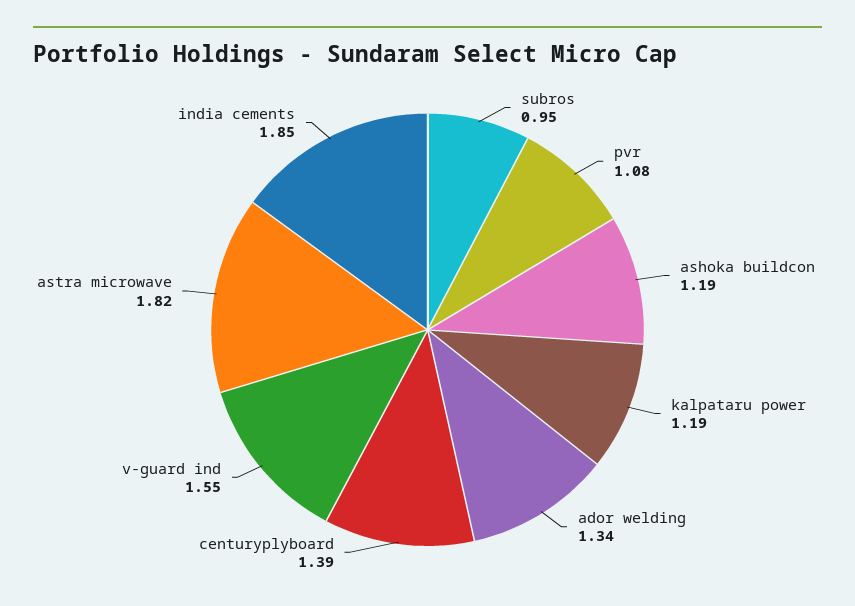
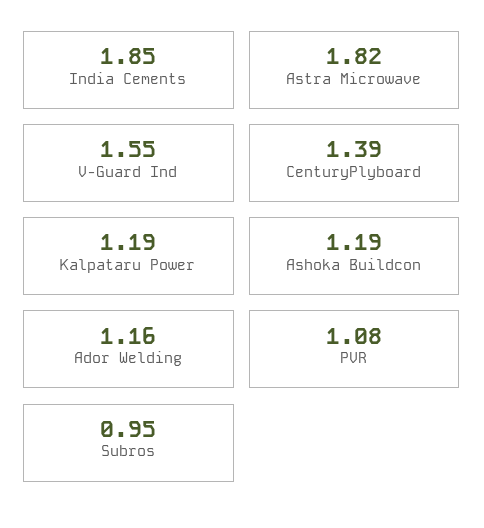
  {
    "subros": 0.95,
    "pvr": 1.08,
    "ashoka buildcon": 1.19,
    "kalpataru power": 1.19,
-   "ador welding": 1.34,
+   "ador welding": 1.16,
    "centuryplyboard": 1.39,
    "v-guard ind": 1.55,
    "astra microwave": 1.82,
    "india cements": 1.85
  }

